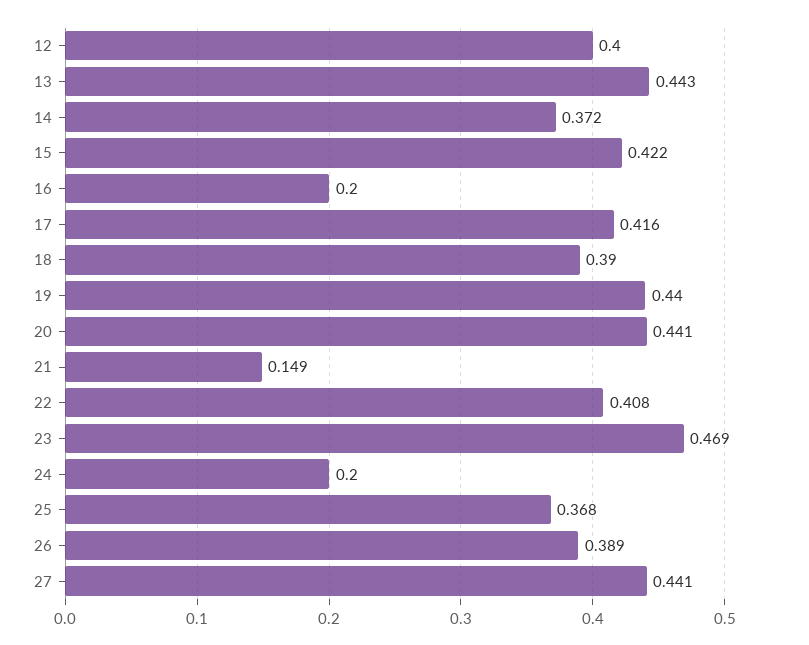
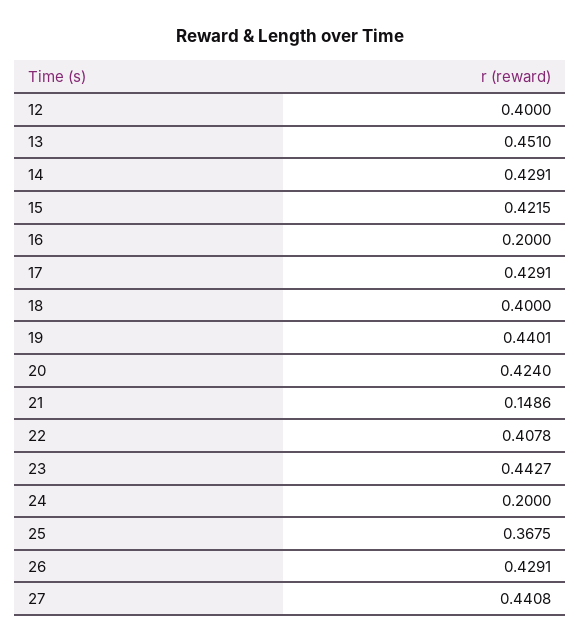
  {
    "12": 0.4,
-   "13": 0.443,
+   "13": 0.451,
-   "14": 0.372,
+   "14": 0.4291,
    "15": 0.4215,
    "16": 0.2,
-   "17": 0.416,
+   "17": 0.4291,
-   "18": 0.39,
+   "18": 0.4,
    "19": 0.4401,
-   "20": 0.441,
+   "20": 0.424,
    "21": 0.1486,
    "22": 0.4078,
-   "23": 0.469,
+   "23": 0.4427,
    "24": 0.2,
    "25": 0.3675,
-   "26": 0.389,
+   "26": 0.4291,
    "27": 0.4408
  }

